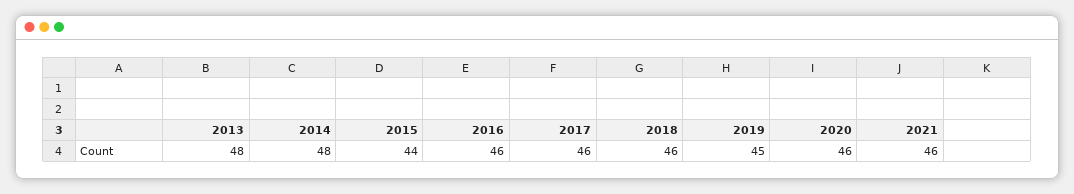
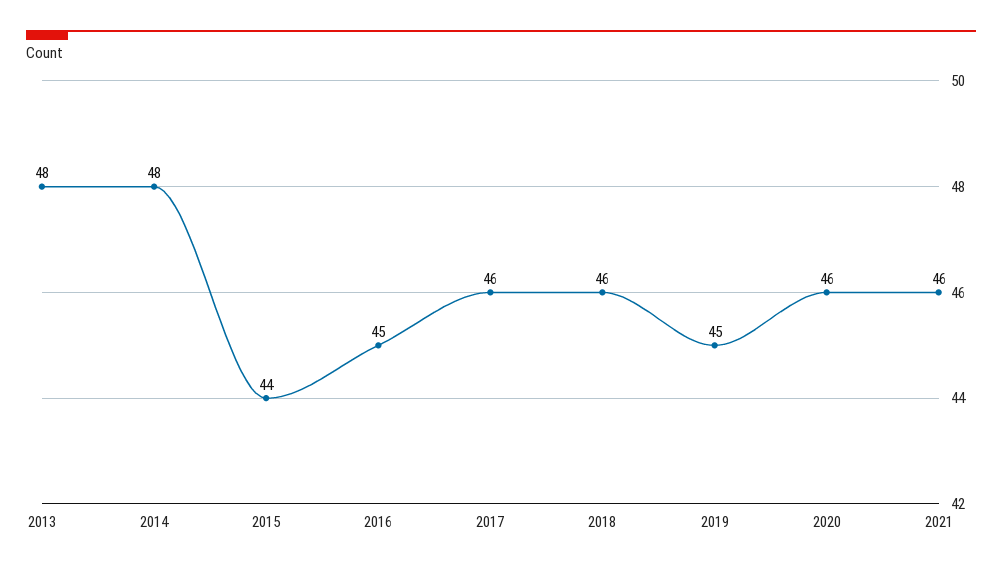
  {
    "2013": 48,
    "2014": 48,
    "2015": 44,
-   "2016": 46,
+   "2016": 45,
    "2017": 46,
    "2018": 46,
    "2019": 45,
    "2020": 46,
    "2021": 46
  }

